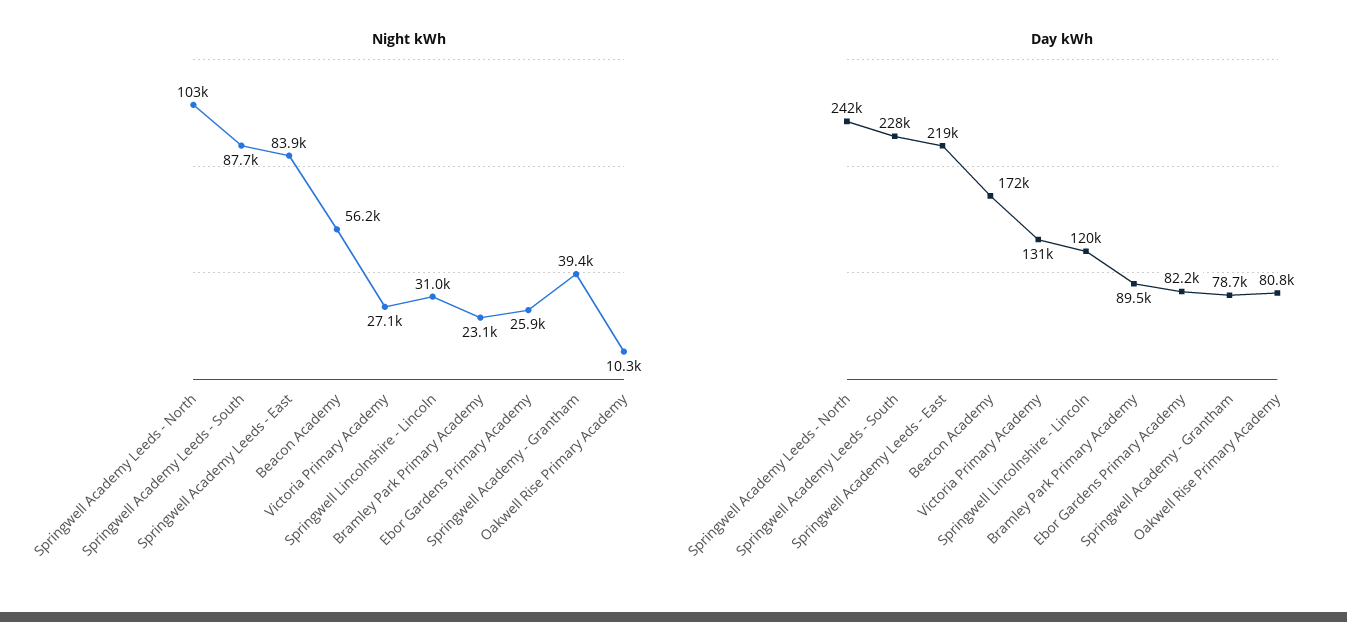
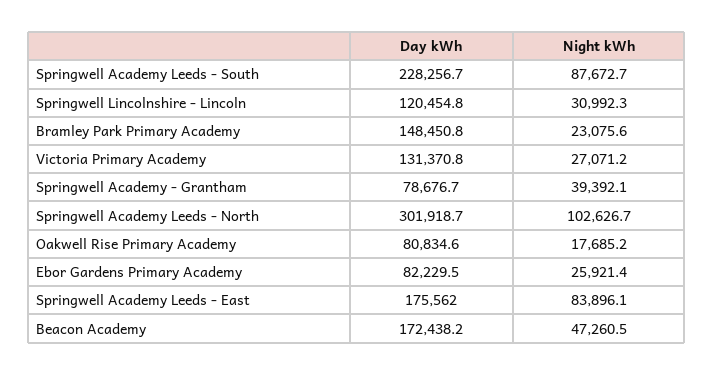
  {
    "Night kWh": {
      "Springwell Academy Leeds - North": 102626.7,
      "Springwell Academy Leeds - South": 87672.7,
      "Springwell Academy Leeds - East": 83896.1,
-     "Beacon Academy": 56200,
+     "Beacon Academy": 47260.5,
      "Victoria Primary Academy": 27071.2,
      "Springwell Lincolnshire - Lincoln": 30992.3,
      "Bramley Park Primary Academy": 23075.6,
      "Ebor Gardens Primary Academy": 25921.4,
      "Springwell Academy - Grantham": 39392.1,
-     "Oakwell Rise Primary Academy": 10300
+     "Oakwell Rise Primary Academy": 17685.2
    },
    "Day kWh": {
-     "Springwell Academy Leeds - North": 242000,
+     "Springwell Academy Leeds - North": 301918.7,
      "Springwell Academy Leeds - South": 228256.7,
-     "Springwell Academy Leeds - East": 219000,
+     "Springwell Academy Leeds - East": 175562,
      "Beacon Academy": 172438.2,
      "Victoria Primary Academy": 131370.8,
      "Springwell Lincolnshire - Lincoln": 120454.8,
-     "Bramley Park Primary Academy": 89500,
+     "Bramley Park Primary Academy": 148450.8,
      "Ebor Gardens Primary Academy": 82229.5,
      "Springwell Academy - Grantham": 78676.7,
      "Oakwell Rise Primary Academy": 80834.6
    }
  }

